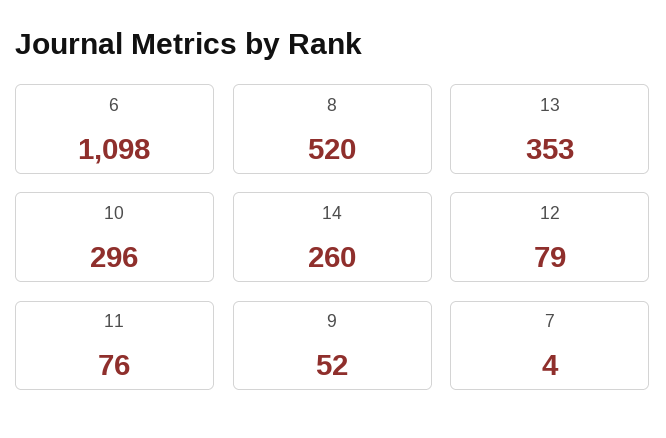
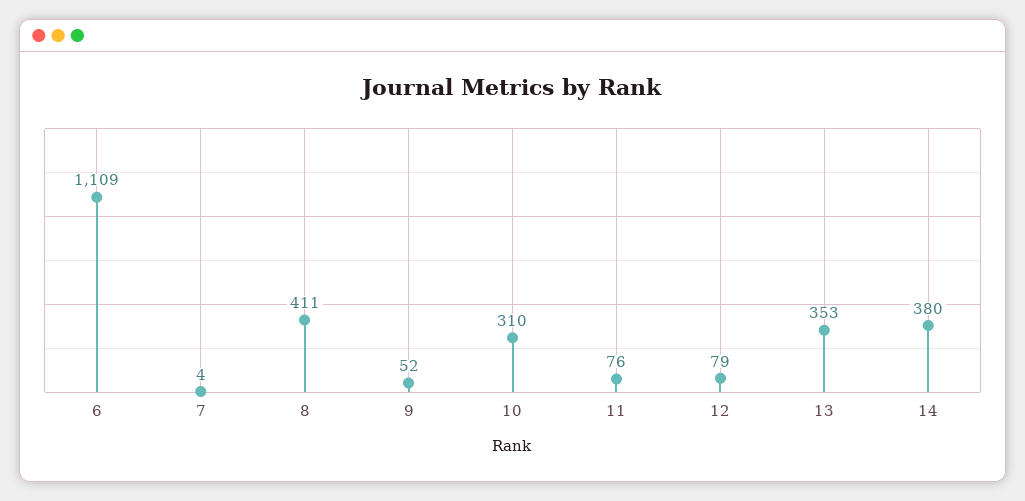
  {
-   "6": 1098,
+   "6": 1109,
-   "8": 520,
+   "8": 411,
    "13": 353,
-   "10": 296,
+   "10": 310,
-   "14": 260,
+   "14": 380,
    "12": 79,
    "11": 76,
    "9": 52,
    "7": 4
  }

